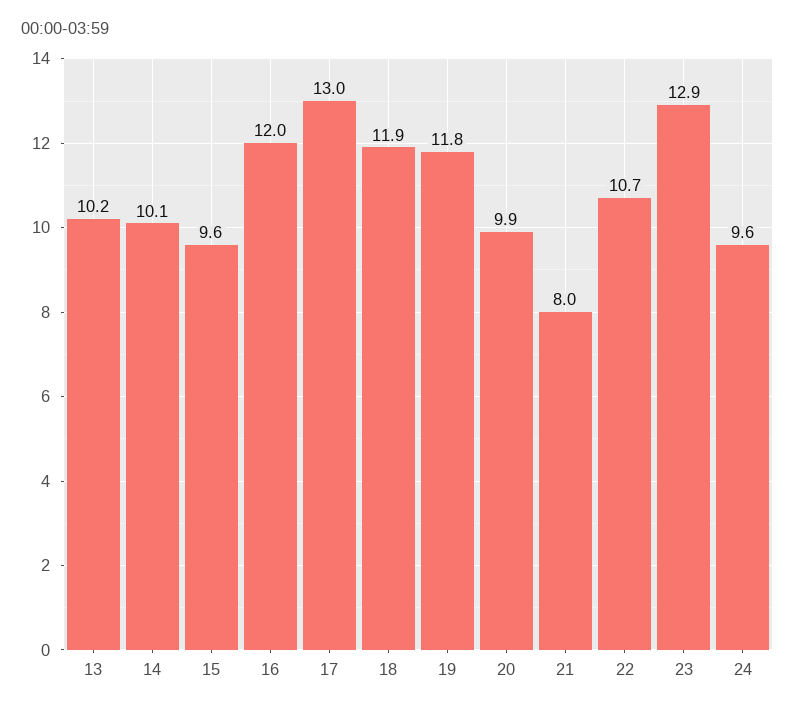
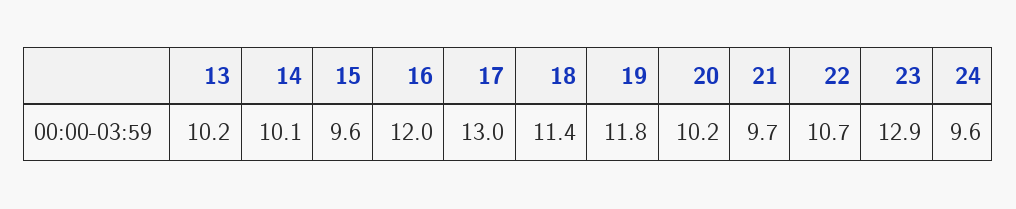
  {
    "13": 10.2,
    "14": 10.1,
    "15": 9.6,
    "16": 12,
    "17": 13,
-   "18": 11.9,
+   "18": 11.4,
    "19": 11.8,
-   "20": 9.9,
+   "20": 10.2,
-   "21": 8,
+   "21": 9.7,
    "22": 10.7,
    "23": 12.9,
    "24": 9.6
  }

